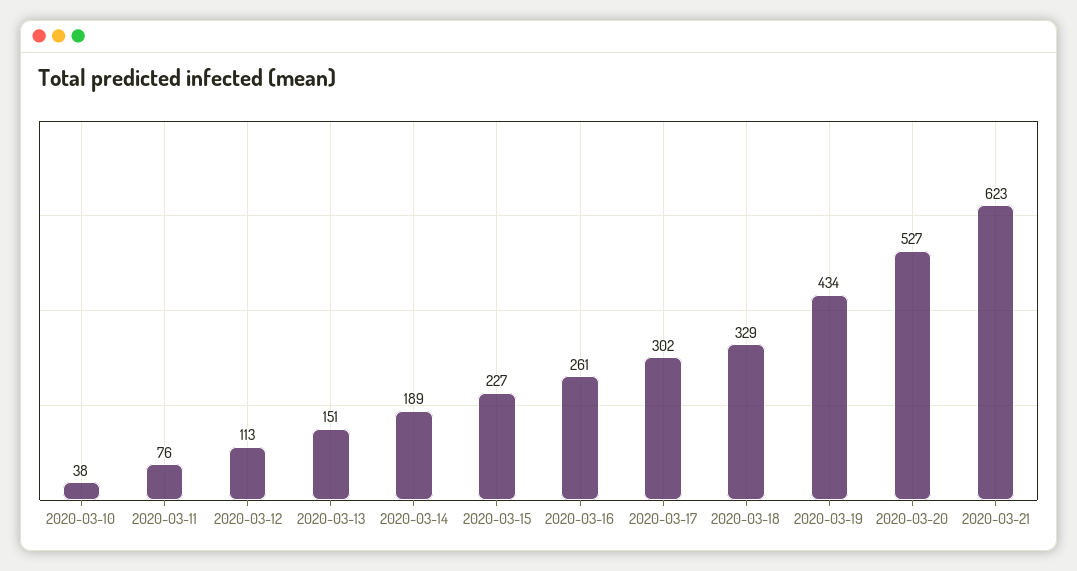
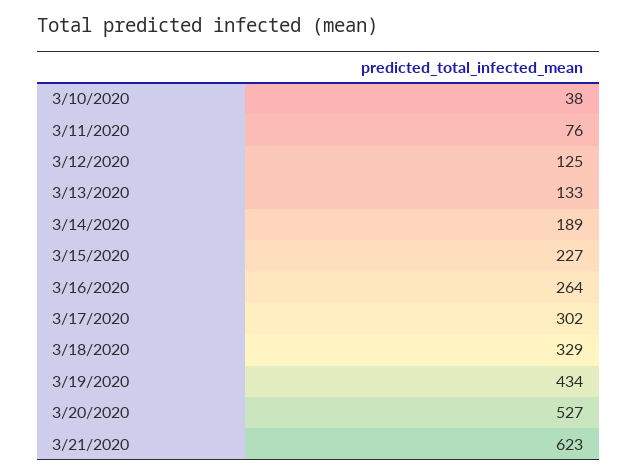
  {
    "2020-03-10": 38,
    "2020-03-11": 76,
-   "2020-03-12": 113,
+   "2020-03-12": 125,
-   "2020-03-13": 151,
+   "2020-03-13": 133,
    "2020-03-14": 189,
    "2020-03-15": 227,
-   "2020-03-16": 261,
+   "2020-03-16": 264,
    "2020-03-17": 302,
    "2020-03-18": 329,
    "2020-03-19": 434,
    "2020-03-20": 527,
    "2020-03-21": 623
  }

